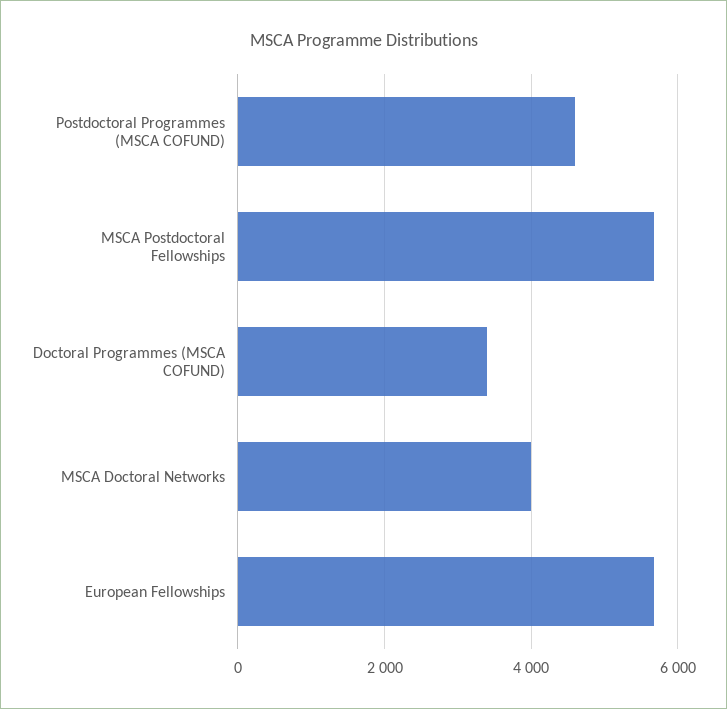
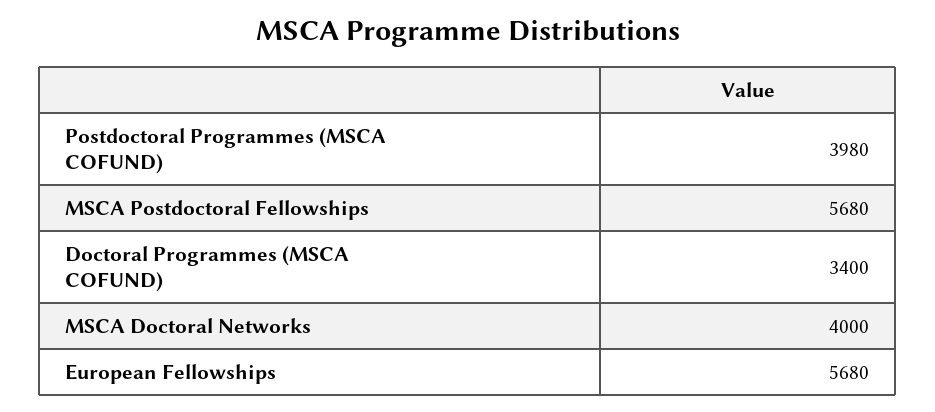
  {
-   "Postdoctoral Programmes (MSCA COFUND)": 4600,
+   "Postdoctoral Programmes (MSCA COFUND)": 3980,
    "MSCA Postdoctoral Fellowships": 5680,
    "Doctoral Programmes (MSCA COFUND)": 3400,
    "MSCA Doctoral Networks": 4000,
    "European Fellowships": 5680
  }

